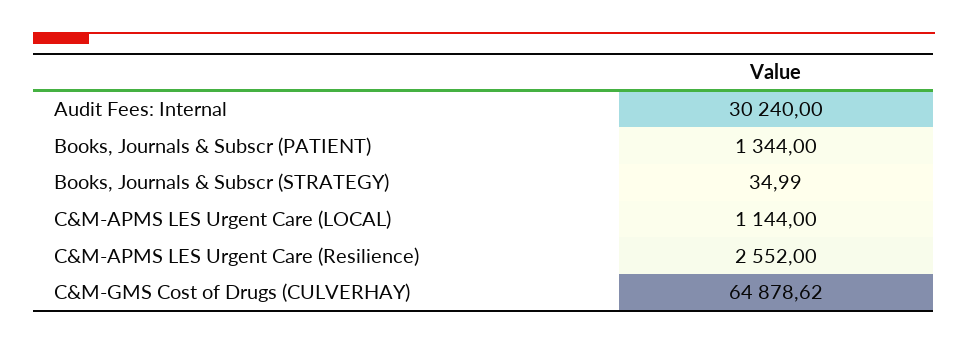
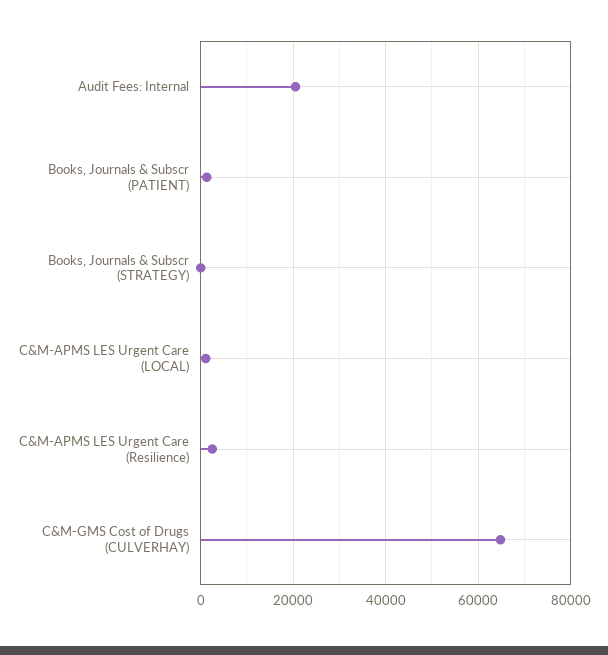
  {
-   "Audit Fees: Internal": 30240,
+   "Audit Fees: Internal": 20000,
    "Books, Journals & Subscr (PATIENT)": 1344,
    "Books, Journals & Subscr (STRATEGY)": 34.99,
    "C&M-APMS LES Urgent Care (LOCAL)": 1144,
    "C&M-APMS LES Urgent Care (Resilience)": 2552,
    "C&M-GMS Cost of Drugs (CULVERHAY)": 64878.62
  }

